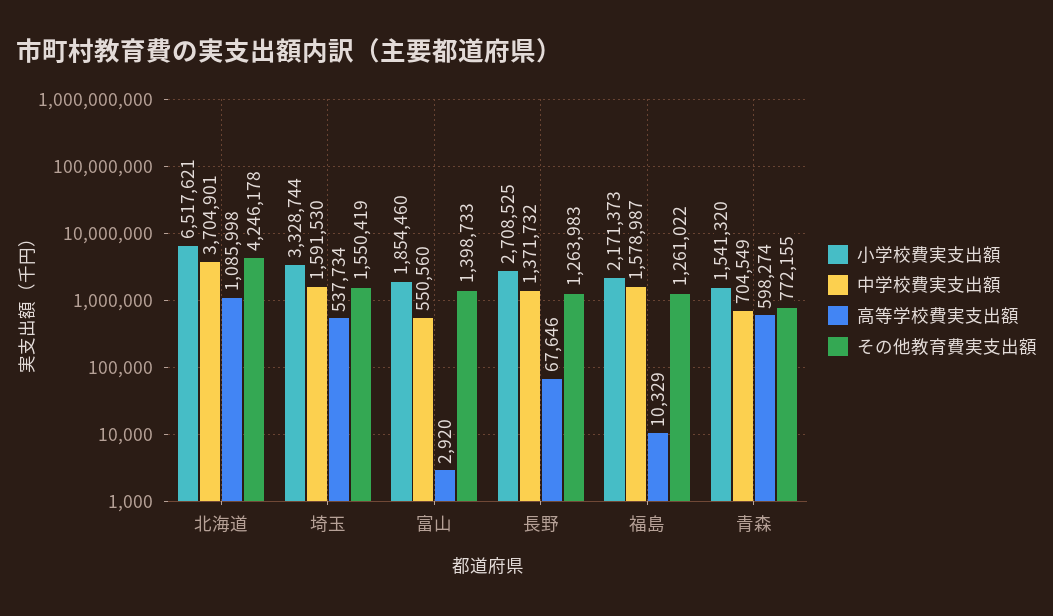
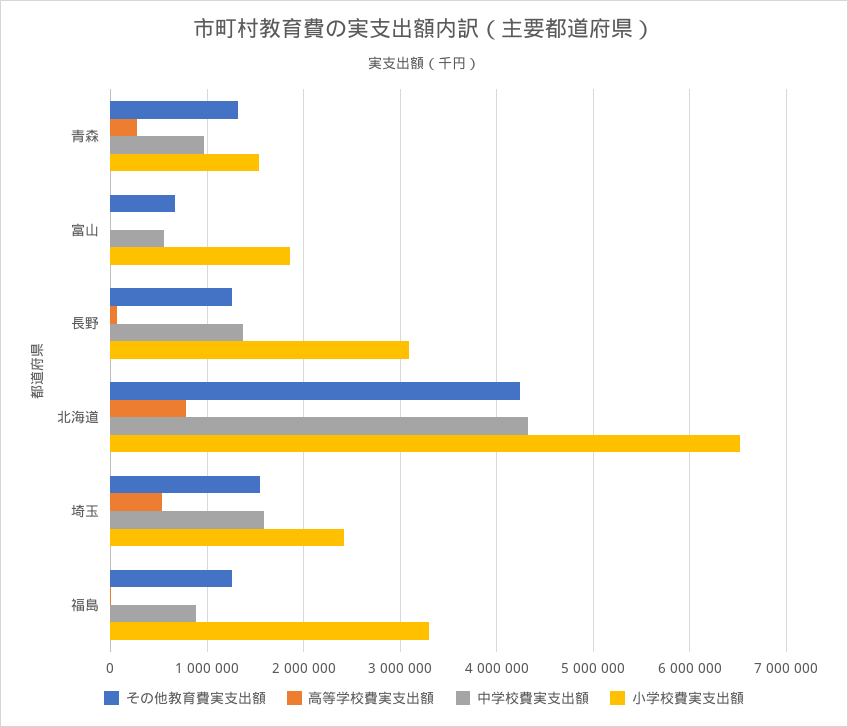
  {
    "小学校費実支出額": {
      "北海道": 6517621,
-     "埼玉": 3328744,
+     "埼玉": 2400000,
      "富山": 1854460,
-     "長野": 2708525,
+     "長野": 3100000,
-     "福島": 2171373,
+     "福島": 3300000,
      "青森": 1541320
    },
    "中学校費実支出額": {
-     "北海道": 3704901,
+     "北海道": 4300000,
      "埼玉": 1591530,
      "富山": 550560,
      "長野": 1371732,
-     "福島": 1578987,
+     "福島": 900000,
-     "青森": 704549
+     "青森": 1000000
    },
    "高等学校費実支出額": {
-     "北海道": 1085998,
+     "北海道": 800000,
      "埼玉": 537734,
      "富山": 2920,
      "長野": 67646,
      "福島": 10329,
-     "青森": 598274
+     "青森": 300000
    },
    "その他教育費実支出額": {
      "北海道": 4246178,
      "埼玉": 1550419,
-     "富山": 1398733,
+     "富山": 700000,
      "長野": 1263983,
      "福島": 1261022,
-     "青森": 772155
+     "青森": 1300000
    }
  }

